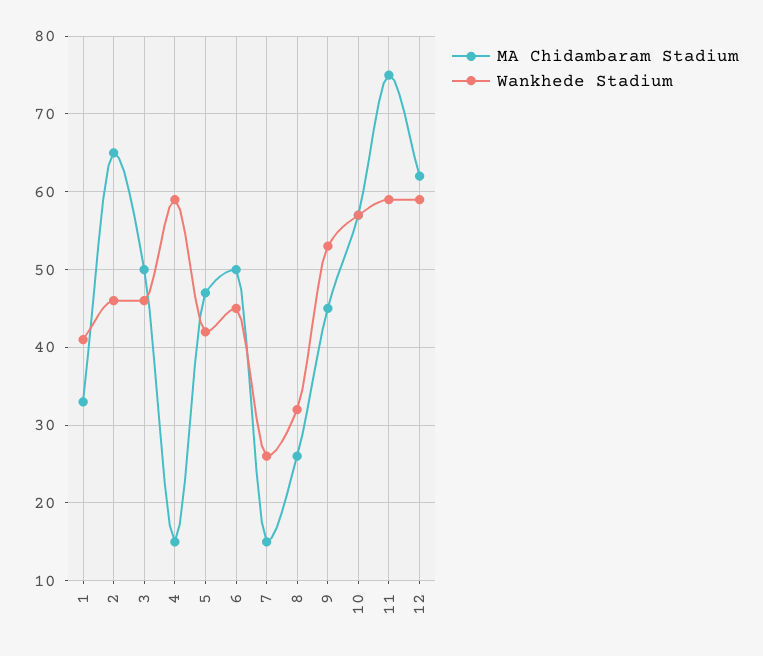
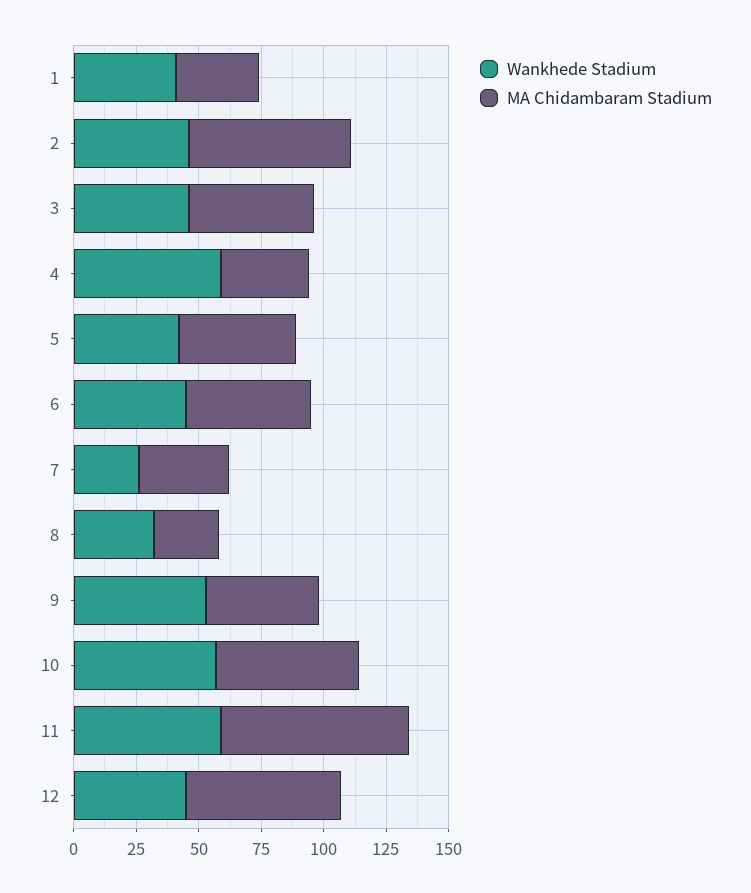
  {
    "MA Chidambaram Stadium": {
      "1": 33,
      "2": 65,
      "3": 50,
-     "4": 15,
+     "4": 35,
      "5": 47,
      "6": 50,
-     "7": 15,
+     "7": 35,
      "8": 26,
      "9": 45,
      "10": 57,
      "11": 75,
      "12": 62
    },
    "Wankhede Stadium": {
      "1": 41,
      "2": 46,
      "3": 46,
      "4": 59,
      "5": 42,
      "6": 45,
      "7": 26,
      "8": 32,
      "9": 53,
      "10": 57,
      "11": 59,
-     "12": 59
+     "12": 45
    }
  }

